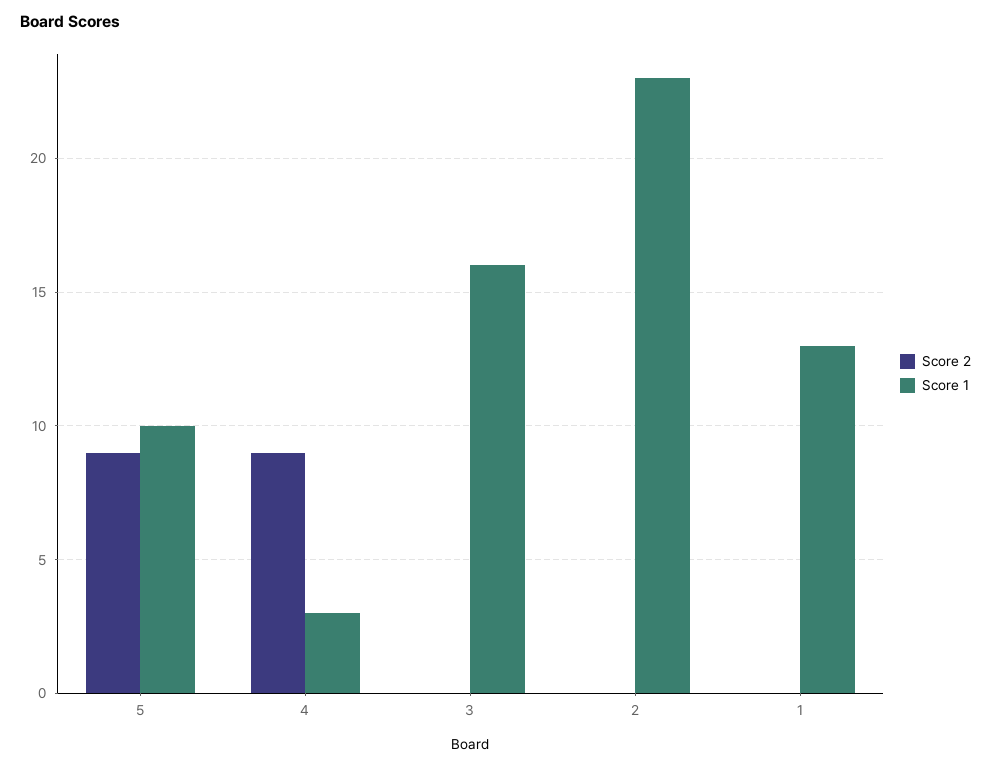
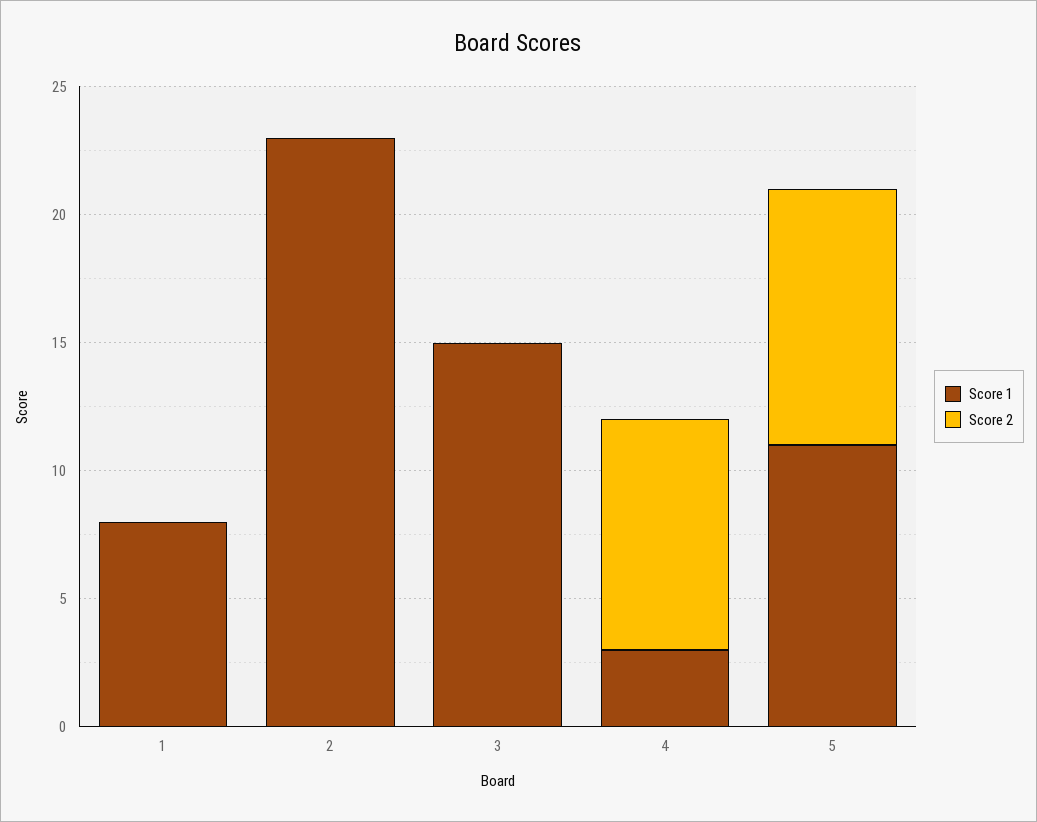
  {
    "Score 2": {
-     "5": 9,
+     "5": 10,
      "4": 9,
      "3": 0,
      "2": 0,
      "1": 0
    },
    "Score 1": {
-     "5": 10,
+     "5": 11,
      "4": 3,
-     "3": 16,
+     "3": 15,
      "2": 23,
-     "1": 13
+     "1": 8
    }
  }

